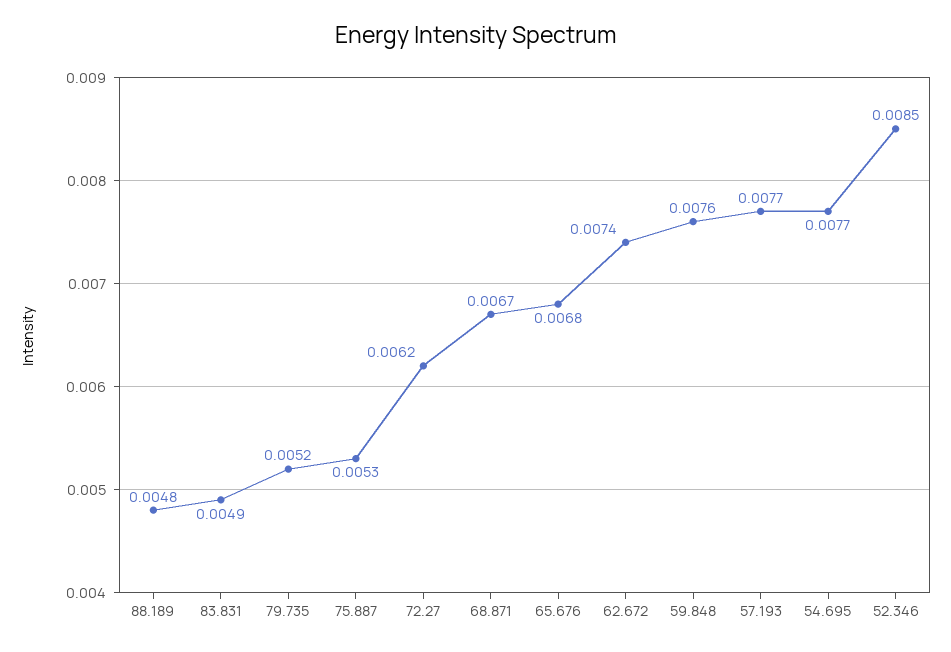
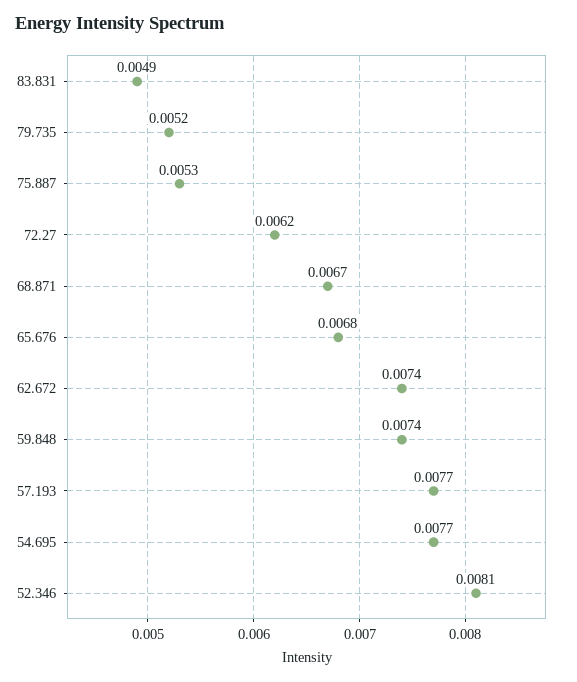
  {
-   "88.189": 0.0048,
    "83.831": 0.0049,
    "79.735": 0.0052,
    "75.887": 0.0053,
    "72.27": 0.0062,
    "68.871": 0.0067,
    "65.676": 0.0068,
    "62.672": 0.0074,
-   "59.848": 0.0076,
+   "59.848": 0.0074,
    "57.193": 0.0077,
    "54.695": 0.0077,
-   "52.346": 0.0085
+   "52.346": 0.0081
  }

